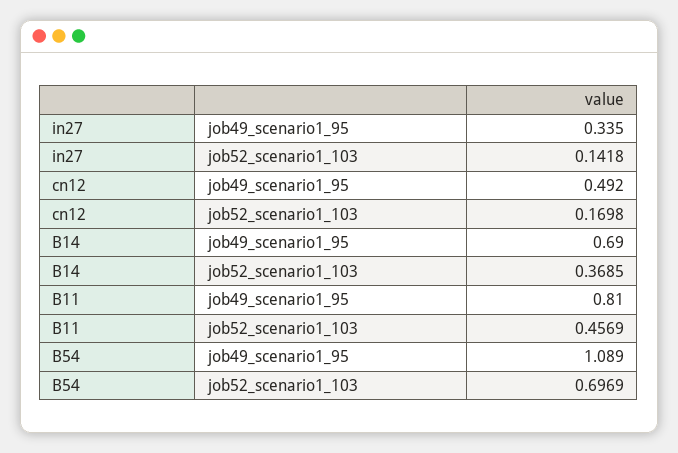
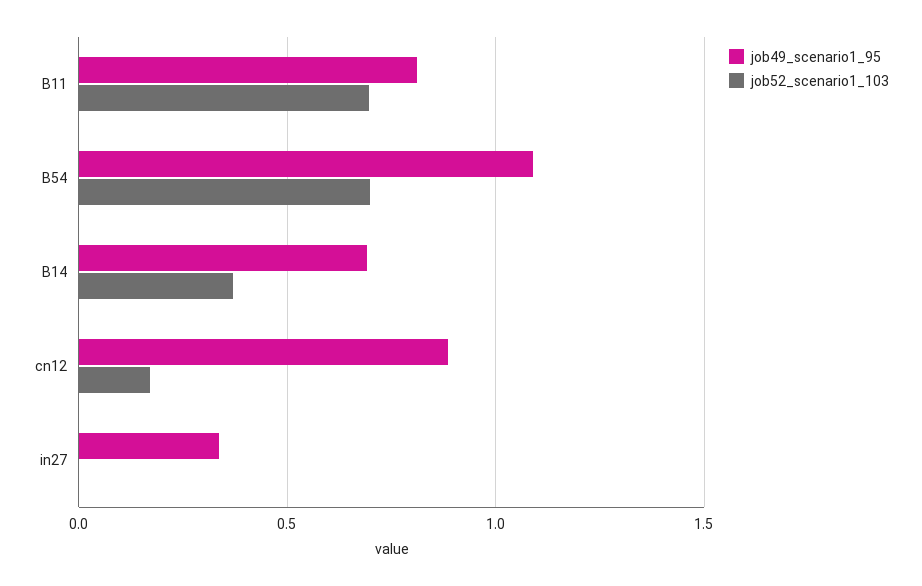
  {
    "job49_scenario1_95": {
      "in27": 0.335,
-     "cn12": 0.492,
+     "cn12": 0.9,
      "B14": 0.69,
      "B11": 0.81,
      "B54": 1.089
    },
    "job52_scenario1_103": {
-     "in27": 0.1418,
+     "in27": 0,
      "cn12": 0.1698,
      "B14": 0.3685,
-     "B11": 0.4569,
+     "B11": 0.7,
      "B54": 0.6969
    }
  }

